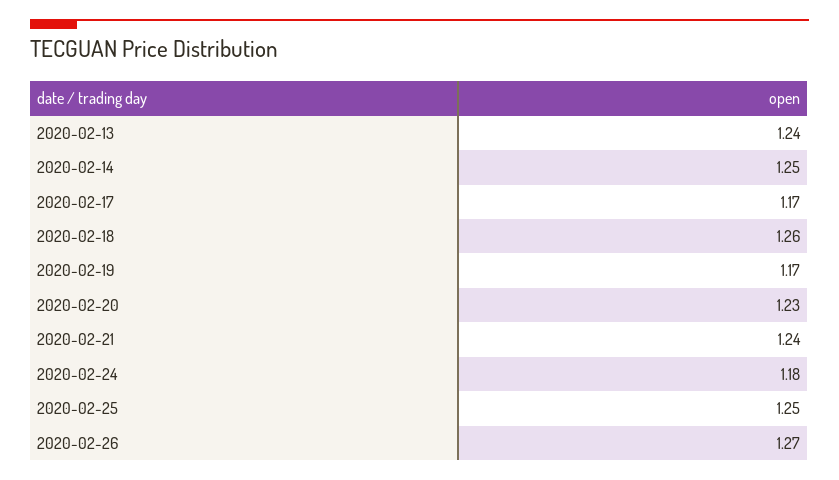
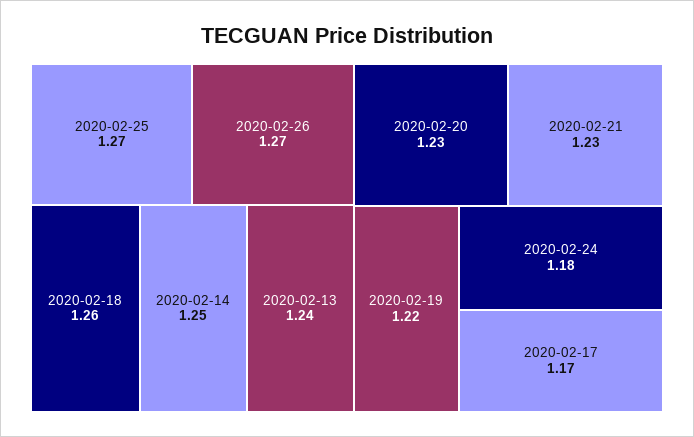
  {
    "2020-02-13": 1.24,
    "2020-02-14": 1.25,
    "2020-02-17": 1.17,
    "2020-02-18": 1.26,
-   "2020-02-19": 1.17,
+   "2020-02-19": 1.22,
    "2020-02-20": 1.23,
-   "2020-02-21": 1.24,
+   "2020-02-21": 1.23,
    "2020-02-24": 1.18,
-   "2020-02-25": 1.25,
+   "2020-02-25": 1.27,
    "2020-02-26": 1.27
  }

